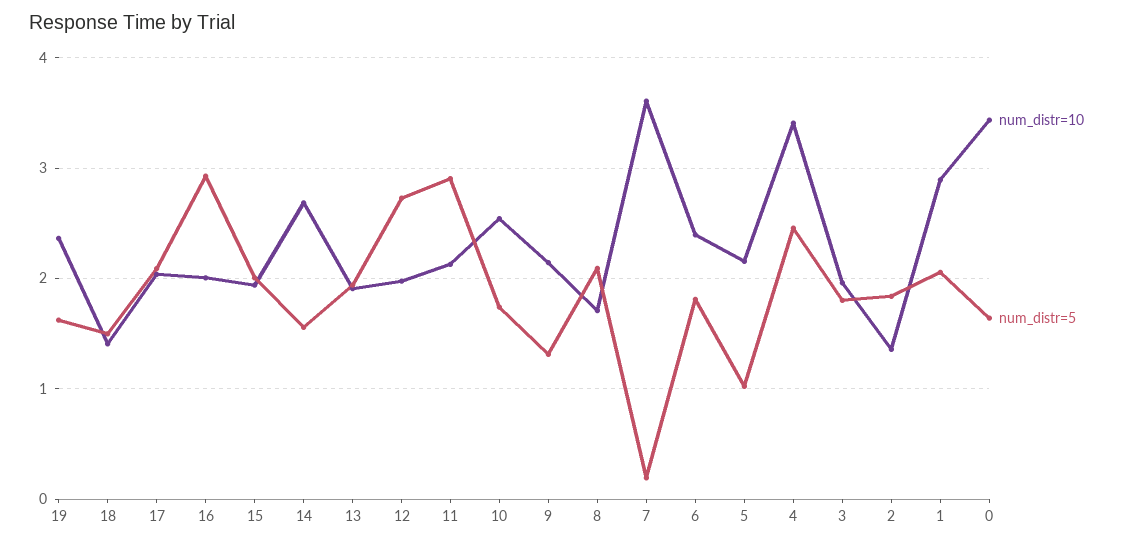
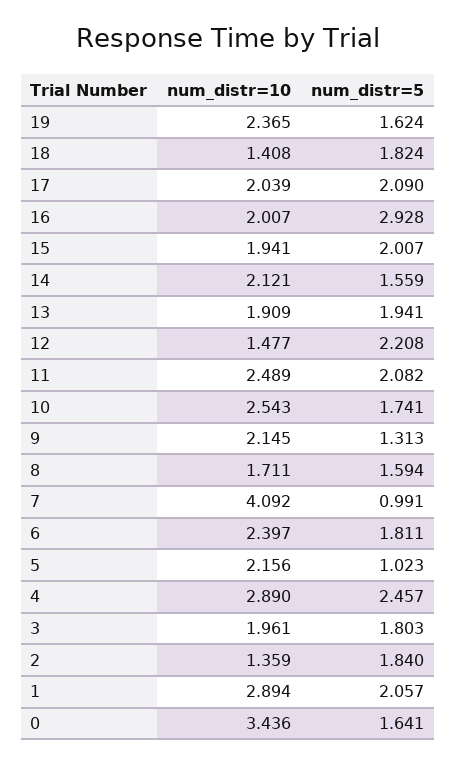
  {
    "num_distr=10": {
      "19": 2.365,
      "18": 1.408,
      "17": 2.039,
      "16": 2.007,
      "15": 1.941,
-     "14": 2.7,
+     "14": 2.121,
      "13": 1.909,
-     "12": 2,
+     "12": 1.477,
-     "11": 2.1,
+     "11": 2.489,
      "10": 2.543,
      "9": 2.145,
      "8": 1.711,
-     "7": 3.6,
+     "7": 4.092,
      "6": 2.397,
      "5": 2.156,
-     "4": 3.4,
+     "4": 2.89,
      "3": 1.961,
      "2": 1.359,
      "1": 2.894,
      "0": 3.436
    },
    "num_distr=5": {
      "19": 1.624,
-     "18": 1.5,
+     "18": 1.824,
      "17": 2.09,
      "16": 2.928,
      "15": 2.007,
      "14": 1.559,
      "13": 1.941,
-     "12": 2.7,
+     "12": 2.208,
-     "11": 2.9,
+     "11": 2.082,
      "10": 1.741,
      "9": 1.313,
-     "8": 2.1,
+     "8": 1.594,
-     "7": 0.2,
+     "7": 0.991,
      "6": 1.811,
      "5": 1.023,
      "4": 2.457,
      "3": 1.803,
      "2": 1.84,
      "1": 2.057,
      "0": 1.641
    }
  }

